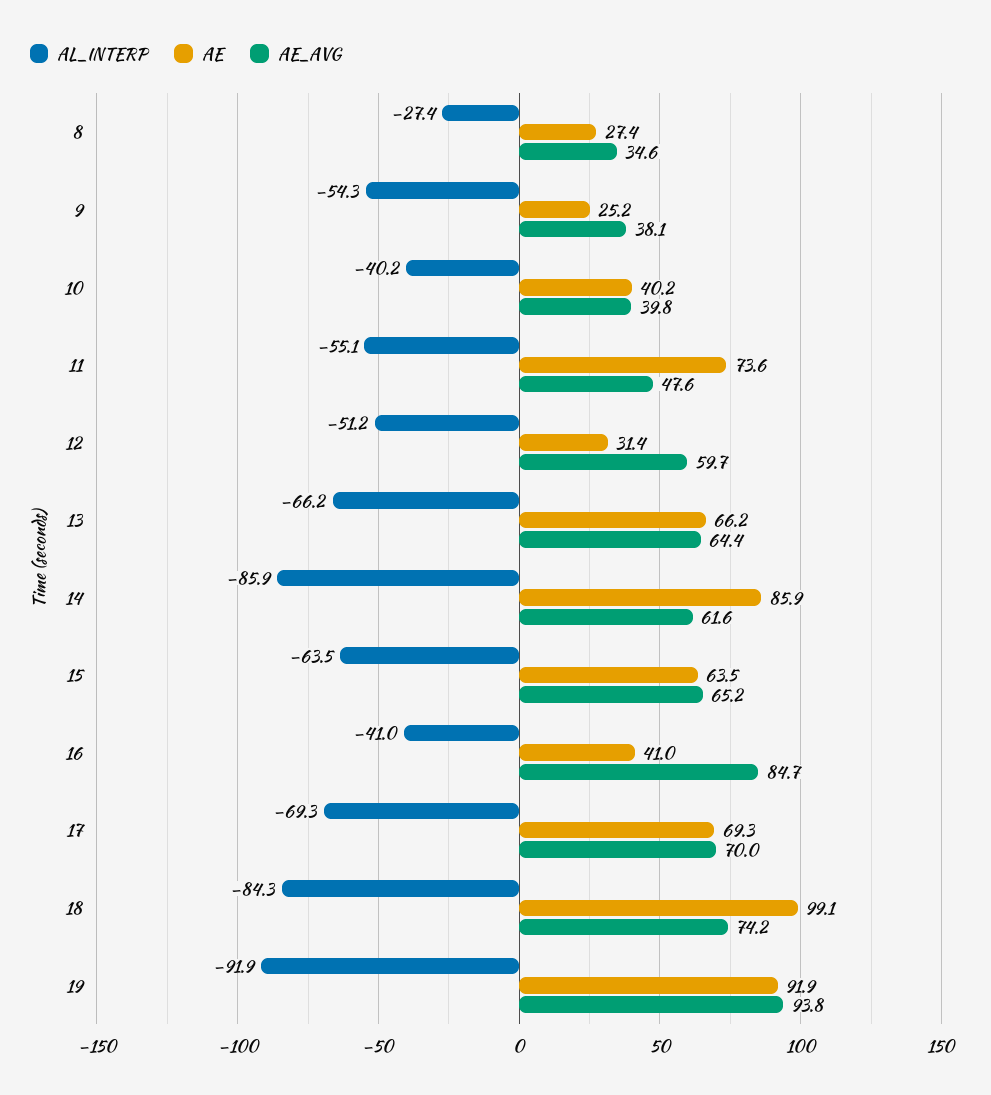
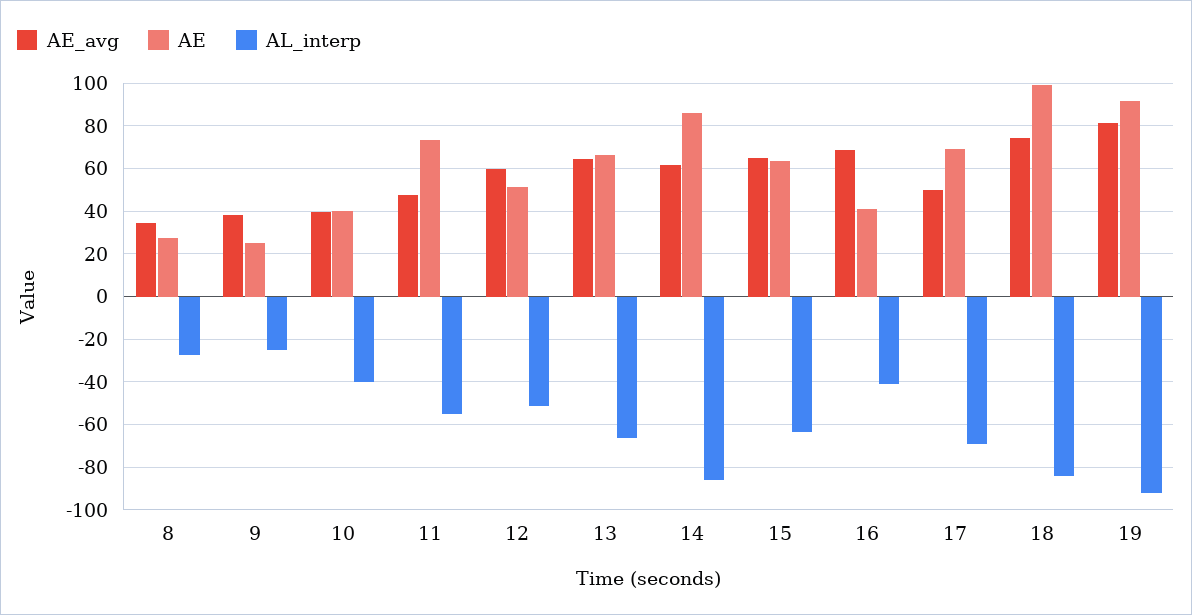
  {
    "AL_INTERP": {
      "8": -27.4,
-     "9": -54.3,
+     "9": -25,
      "10": -40.2,
      "11": -55.1,
      "12": -51.2,
      "13": -66.2,
      "14": -85.9,
      "15": -63.5,
      "16": -41,
      "17": -69.3,
      "18": -84.3,
      "19": -91.9
    },
    "AE": {
      "8": 27.4,
      "9": 25.2,
      "10": 40.2,
      "11": 73.6,
-     "12": 31.4,
+     "12": 50,
      "13": 66.2,
      "14": 85.9,
      "15": 63.5,
      "16": 41,
      "17": 69.3,
      "18": 99.1,
      "19": 91.9
    },
    "AE_AVG": {
      "8": 34.6,
      "9": 38.1,
      "10": 39.8,
      "11": 47.6,
      "12": 59.7,
      "13": 64.4,
      "14": 61.6,
      "15": 65.2,
-     "16": 84.7,
+     "16": 70,
-     "17": 70,
+     "17": 50,
      "18": 74.2,
-     "19": 93.8
+     "19": 80
    }
  }

